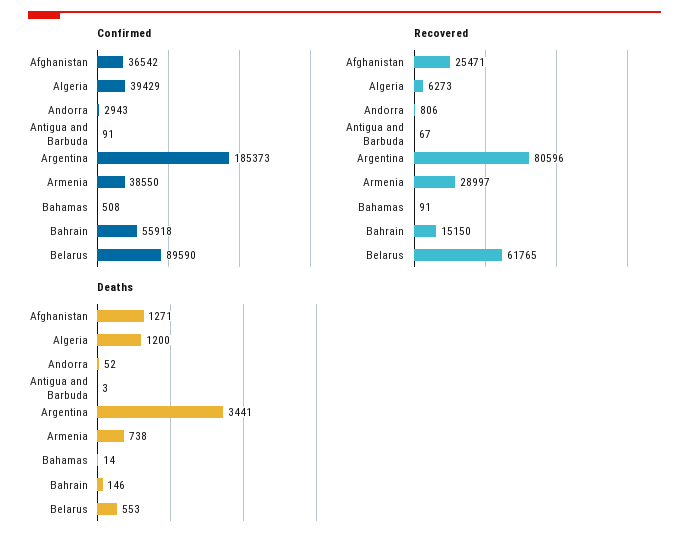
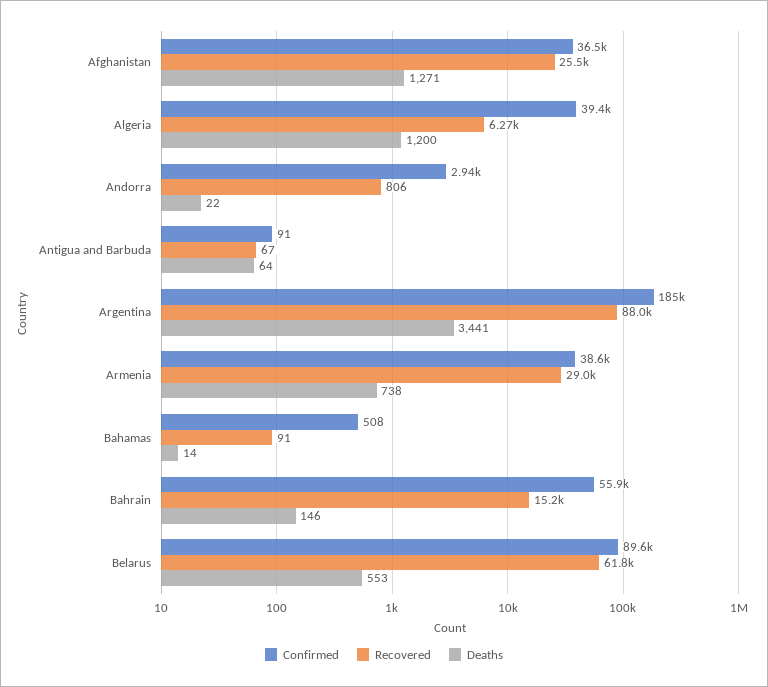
  {
    "Confirmed": {
      "Afghanistan": 36542,
      "Algeria": 39429,
      "Andorra": 2943,
      "Antigua and Barbuda": 91,
      "Argentina": 185373,
      "Armenia": 38550,
      "Bahamas": 508,
      "Bahrain": 55918,
      "Belarus": 89590
    },
    "Recovered": {
      "Afghanistan": 25471,
      "Algeria": 6273,
      "Andorra": 806,
      "Antigua and Barbuda": 67,
-     "Argentina": 80596,
+     "Argentina": 88000,
      "Armenia": 28997,
      "Bahamas": 91,
      "Bahrain": 15150,
      "Belarus": 61765
    },
    "Deaths": {
      "Afghanistan": 1271,
      "Algeria": 1200,
-     "Andorra": 52,
+     "Andorra": 22,
-     "Antigua and Barbuda": 3,
+     "Antigua and Barbuda": 64,
      "Argentina": 3441,
      "Armenia": 738,
      "Bahamas": 14,
      "Bahrain": 146,
      "Belarus": 553
    }
  }

